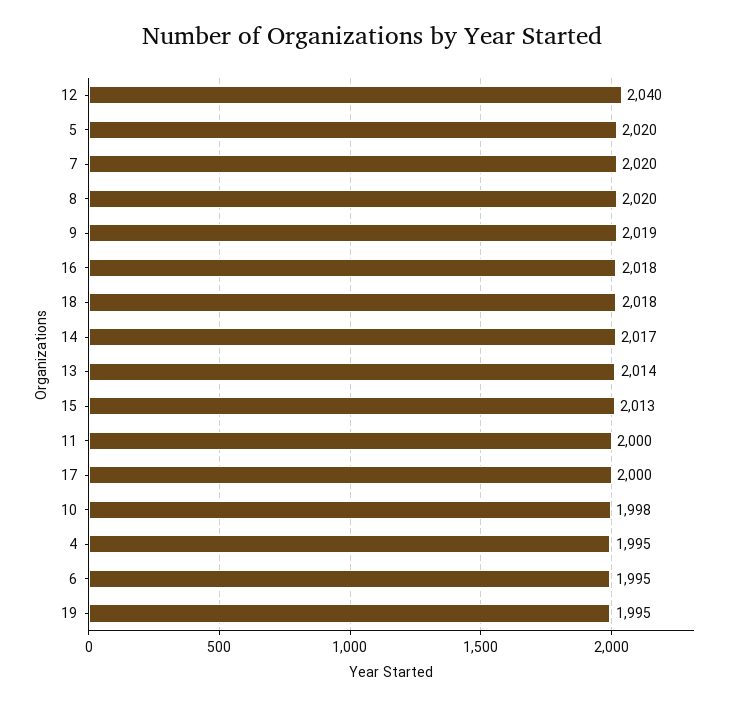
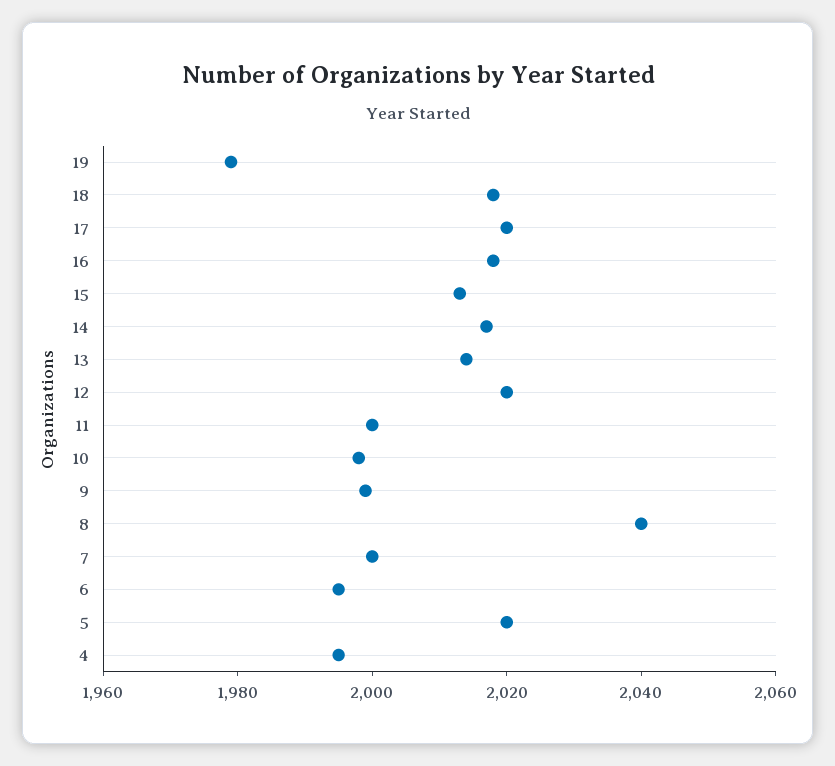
  {
-   "12": 2040,
+   "12": 2020,
    "5": 2020,
-   "7": 2020,
+   "7": 2000,
-   "8": 2020,
+   "8": 2040,
-   "9": 2019,
+   "9": 2000,
    "16": 2018,
    "18": 2018,
    "14": 2017,
    "13": 2014,
    "15": 2013,
    "11": 2000,
-   "17": 2000,
+   "17": 2020,
    "10": 1998,
    "4": 1995,
    "6": 1995,
-   "19": 1995
+   "19": 1980
  }

